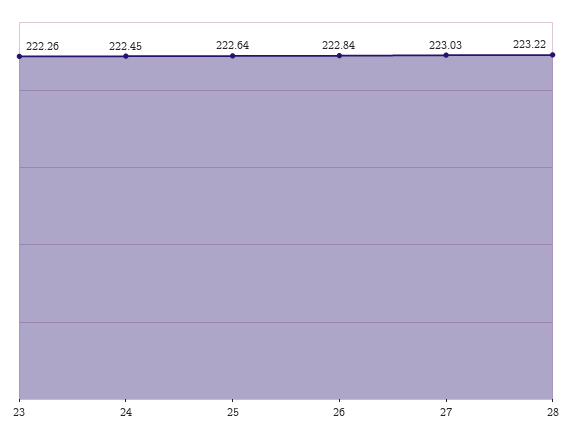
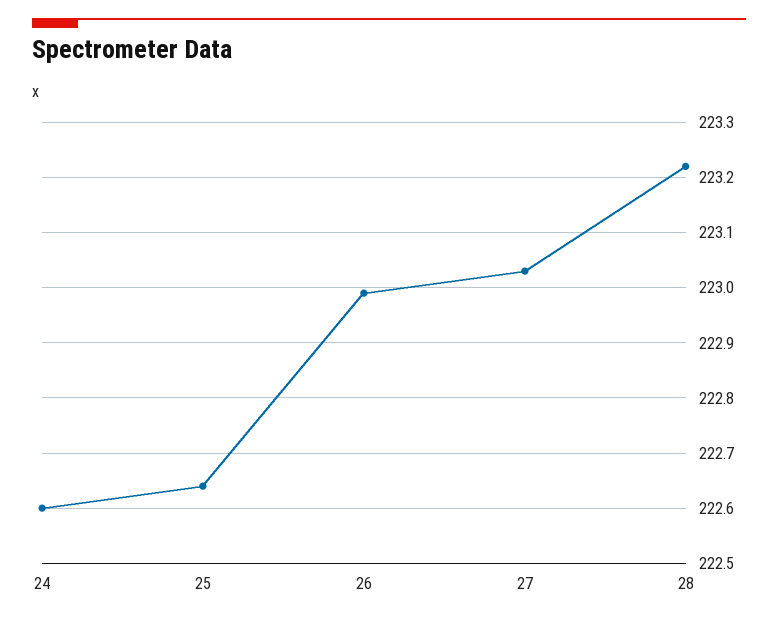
  {
-   "23": 222.26,
-   "24": 222.45,
+   "24": 222.6,
    "25": 222.64,
-   "26": 222.84,
+   "26": 223,
    "27": 223.03,
    "28": 223.22
  }

